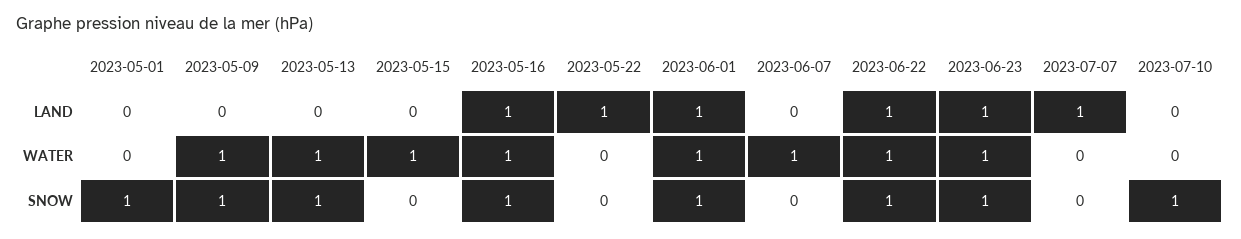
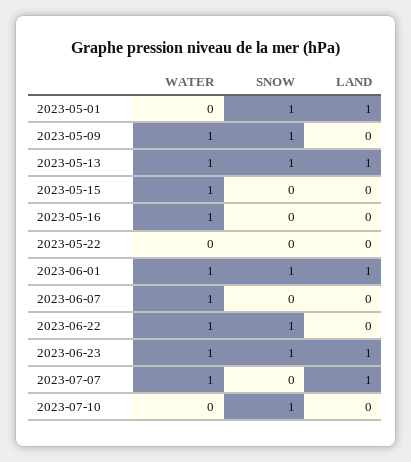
  {
    "2023-05-01": {
-     "LAND": 0,
+     "LAND": 1,
      "WATER": 0,
      "SNOW": 1
    },
    "2023-05-09": {
      "LAND": 0,
      "WATER": 1,
      "SNOW": 1
    },
    "2023-05-13": {
-     "LAND": 0,
+     "LAND": 1,
      "WATER": 1,
      "SNOW": 1
    },
    "2023-05-15": {
      "LAND": 0,
      "WATER": 1,
      "SNOW": 0
    },
    "2023-05-16": {
-     "LAND": 1,
+     "LAND": 0,
      "WATER": 1,
-     "SNOW": 1
+     "SNOW": 0
    },
    "2023-05-22": {
-     "LAND": 1,
+     "LAND": 0,
      "WATER": 0,
      "SNOW": 0
    },
    "2023-06-01": {
      "LAND": 1,
      "WATER": 1,
      "SNOW": 1
    },
    "2023-06-07": {
      "LAND": 0,
      "WATER": 1,
      "SNOW": 0
    },
    "2023-06-22": {
-     "LAND": 1,
+     "LAND": 0,
      "WATER": 1,
      "SNOW": 1
    },
    "2023-06-23": {
      "LAND": 1,
      "WATER": 1,
      "SNOW": 1
    },
    "2023-07-07": {
      "LAND": 1,
-     "WATER": 0,
+     "WATER": 1,
      "SNOW": 0
    },
    "2023-07-10": {
      "LAND": 0,
      "WATER": 0,
      "SNOW": 1
    }
  }

